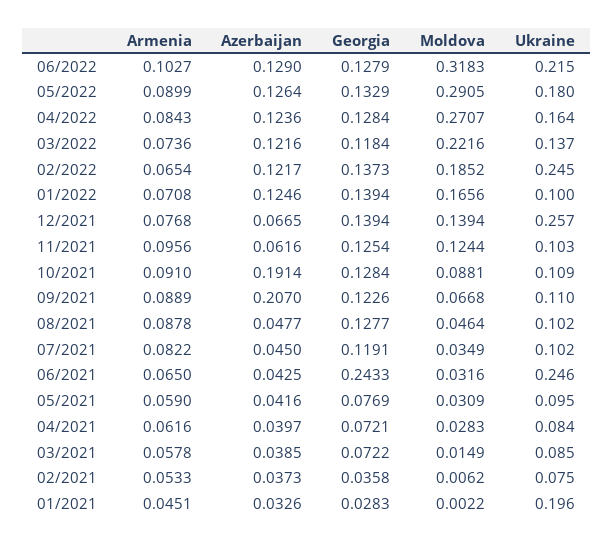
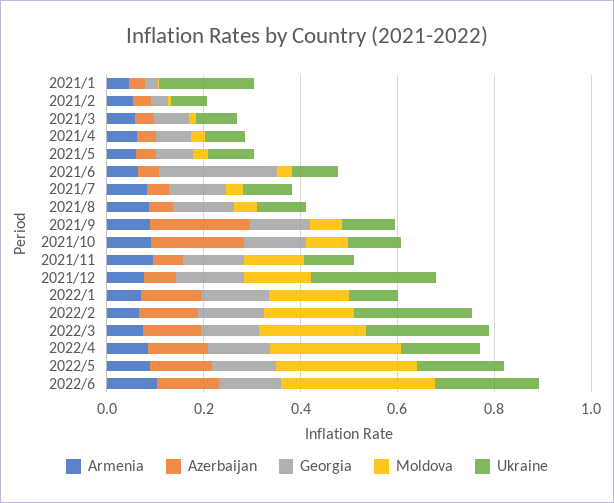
  {
    "Armenia": {
      "06/2022": 0.1027,
      "05/2022": 0.0899,
      "04/2022": 0.0843,
      "03/2022": 0.0736,
      "02/2022": 0.0654,
      "01/2022": 0.0708,
      "12/2021": 0.0768,
      "11/2021": 0.0956,
      "10/2021": 0.091,
      "09/2021": 0.0889,
      "08/2021": 0.0878,
      "07/2021": 0.0822,
      "06/2021": 0.065,
      "05/2021": 0.059,
      "04/2021": 0.0616,
      "03/2021": 0.0578,
      "02/2021": 0.0533,
      "01/2021": 0.0451
    },
    "Azerbaijan": {
      "06/2022": 0.129,
      "05/2022": 0.1264,
      "04/2022": 0.1236,
      "03/2022": 0.1216,
      "02/2022": 0.1217,
      "01/2022": 0.1246,
      "12/2021": 0.0665,
      "11/2021": 0.0616,
      "10/2021": 0.1914,
      "09/2021": 0.207,
      "08/2021": 0.0477,
      "07/2021": 0.045,
      "06/2021": 0.0425,
      "05/2021": 0.0416,
      "04/2021": 0.0397,
      "03/2021": 0.0385,
      "02/2021": 0.0373,
      "01/2021": 0.0326
    },
    "Georgia": {
      "06/2022": 0.1279,
      "05/2022": 0.1329,
      "04/2022": 0.1284,
      "03/2022": 0.1184,
      "02/2022": 0.1373,
      "01/2022": 0.1394,
      "12/2021": 0.1394,
      "11/2021": 0.1254,
      "10/2021": 0.1284,
      "09/2021": 0.1226,
      "08/2021": 0.1277,
      "07/2021": 0.1191,
      "06/2021": 0.2433,
      "05/2021": 0.0769,
      "04/2021": 0.0721,
      "03/2021": 0.0722,
      "02/2021": 0.0358,
      "01/2021": 0.0283
    },
    "Moldova": {
      "06/2022": 0.3183,
      "05/2022": 0.2905,
      "04/2022": 0.2707,
      "03/2022": 0.2216,
      "02/2022": 0.1852,
      "01/2022": 0.1656,
      "12/2021": 0.1394,
      "11/2021": 0.1244,
      "10/2021": 0.0881,
      "09/2021": 0.0668,
      "08/2021": 0.0464,
      "07/2021": 0.0349,
      "06/2021": 0.0316,
      "05/2021": 0.0309,
      "04/2021": 0.0283,
      "03/2021": 0.0149,
      "02/2021": 0.0062,
      "01/2021": 0.0022
    },
    "Ukraine": {
      "06/2022": 0.215,
      "05/2022": 0.18,
      "04/2022": 0.164,
-     "03/2022": 0.137,
+     "03/2022": 0.25,
      "02/2022": 0.245,
      "01/2022": 0.1,
      "12/2021": 0.257,
      "11/2021": 0.103,
      "10/2021": 0.109,
      "09/2021": 0.11,
      "08/2021": 0.102,
      "07/2021": 0.102,
-     "06/2021": 0.246,
+     "06/2021": 0.1,
      "05/2021": 0.095,
      "04/2021": 0.084,
      "03/2021": 0.085,
      "02/2021": 0.075,
      "01/2021": 0.196
    }
  }

